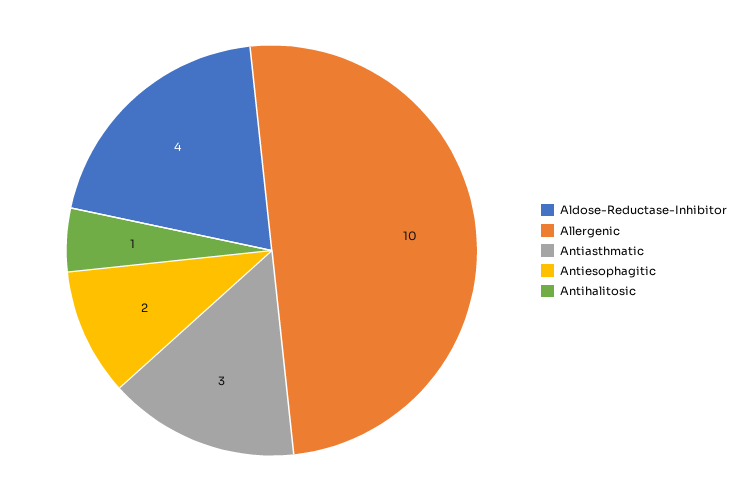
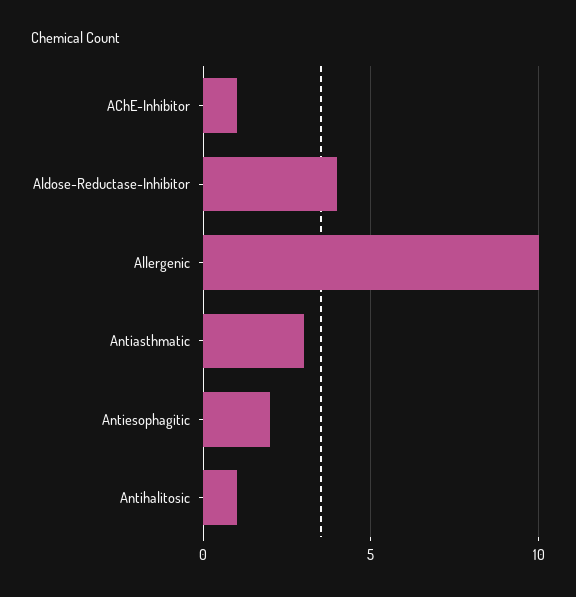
  {
    "Aldose-Reductase-Inhibitor": 4,
    "Allergenic": 10,
    "Antiasthmatic": 3,
    "Antiesophagitic": 2,
-   "Antihalitosic": 1
+   "Antihalitosic": 1,
+   "AChE-Inhibitor": 1
  }

